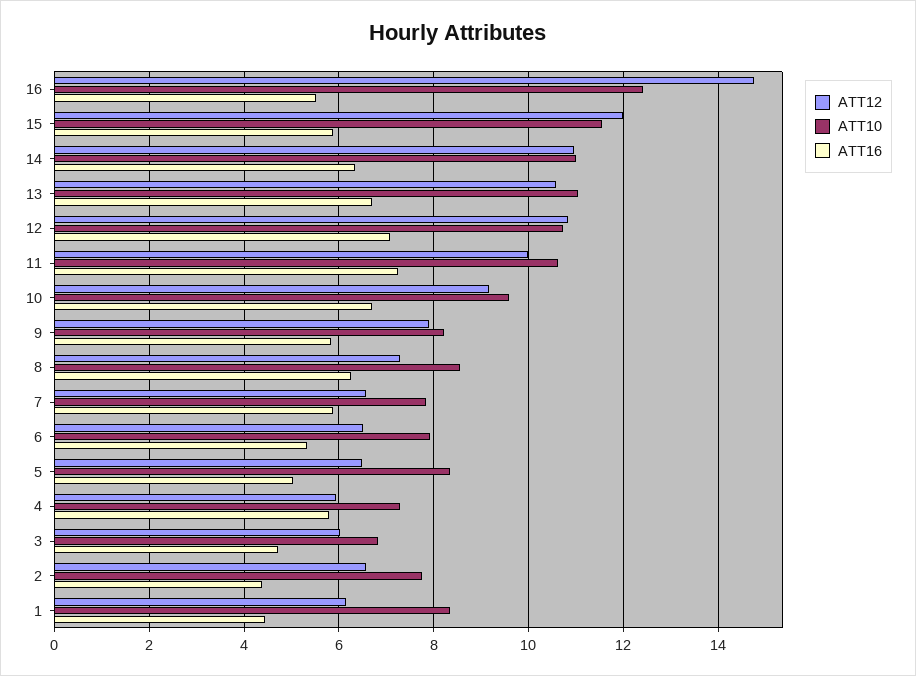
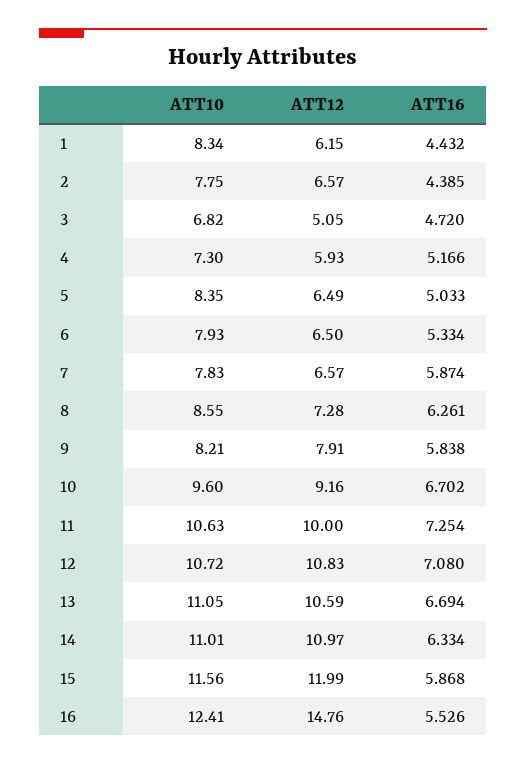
  {
    "ATT12": {
      "16": 14.76,
      "15": 11.99,
      "14": 10.97,
      "13": 10.59,
      "12": 10.83,
      "11": 10,
      "10": 9.16,
      "9": 7.91,
      "8": 7.28,
      "7": 6.57,
      "6": 6.5,
      "5": 6.49,
      "4": 5.93,
-     "3": 6,
+     "3": 5.05,
      "2": 6.57,
      "1": 6.15
    },
    "ATT10": {
      "16": 12.41,
      "15": 11.56,
      "14": 11.01,
      "13": 11.05,
      "12": 10.72,
      "11": 10.63,
      "10": 9.6,
      "9": 8.21,
      "8": 8.55,
      "7": 7.83,
      "6": 7.93,
      "5": 8.35,
      "4": 7.3,
      "3": 6.82,
      "2": 7.75,
      "1": 8.34
    },
    "ATT16": {
      "16": 5.526,
      "15": 5.868,
      "14": 6.334,
      "13": 6.694,
      "12": 7.08,
      "11": 7.254,
      "10": 6.702,
      "9": 5.838,
      "8": 6.261,
      "7": 5.874,
      "6": 5.334,
      "5": 5.033,
-     "4": 5.8,
+     "4": 5.166,
      "3": 4.72,
      "2": 4.385,
      "1": 4.432
    }
  }

